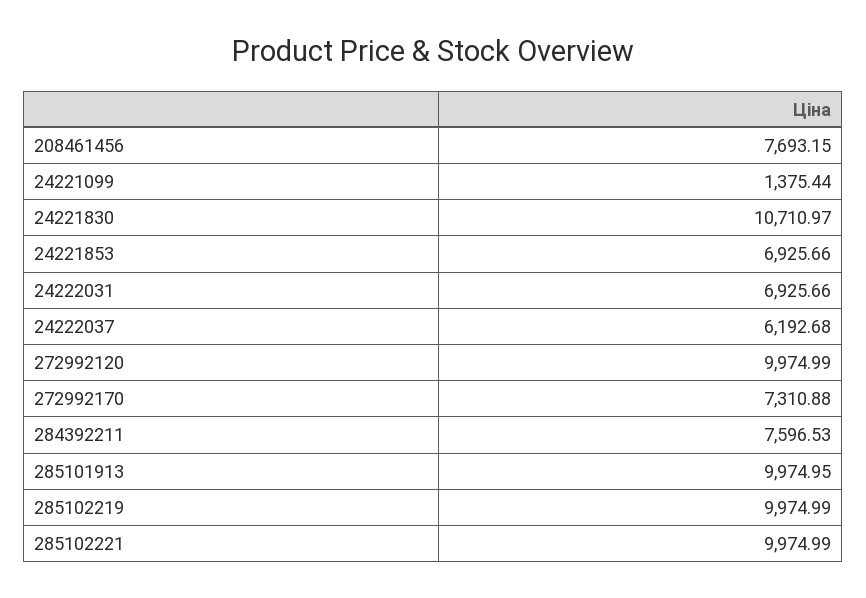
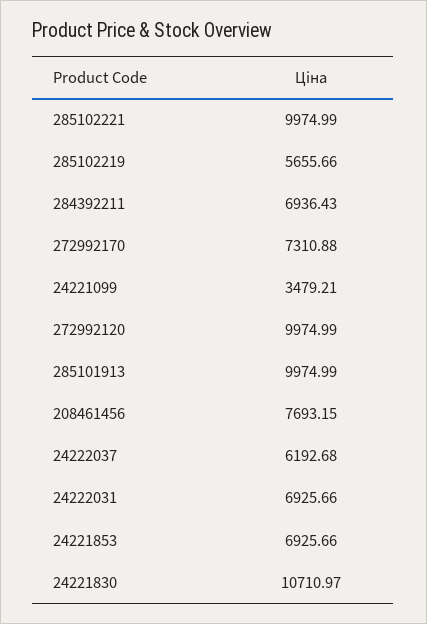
  {
    "208461456": 7693.15,
-   "24221099": 1375.44,
+   "24221099": 3479.21,
    "24221830": 10710.97,
    "24221853": 6925.66,
    "24222031": 6925.66,
    "24222037": 6192.68,
    "272992120": 9974.99,
    "272992170": 7310.88,
-   "284392211": 7596.53,
+   "284392211": 6936.43,
-   "285101913": 9974.95,
+   "285101913": 9974.99,
-   "285102219": 9974.99,
+   "285102219": 5655.66,
    "285102221": 9974.99
  }

